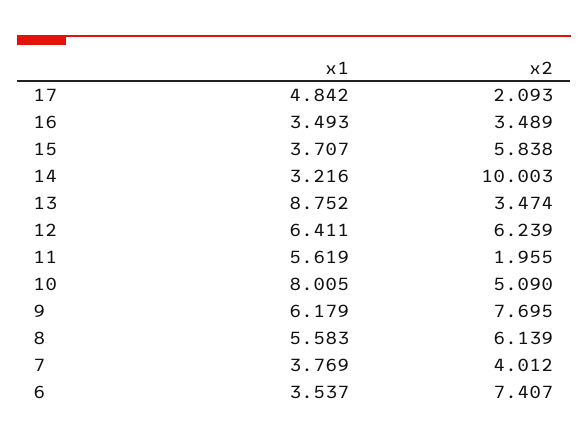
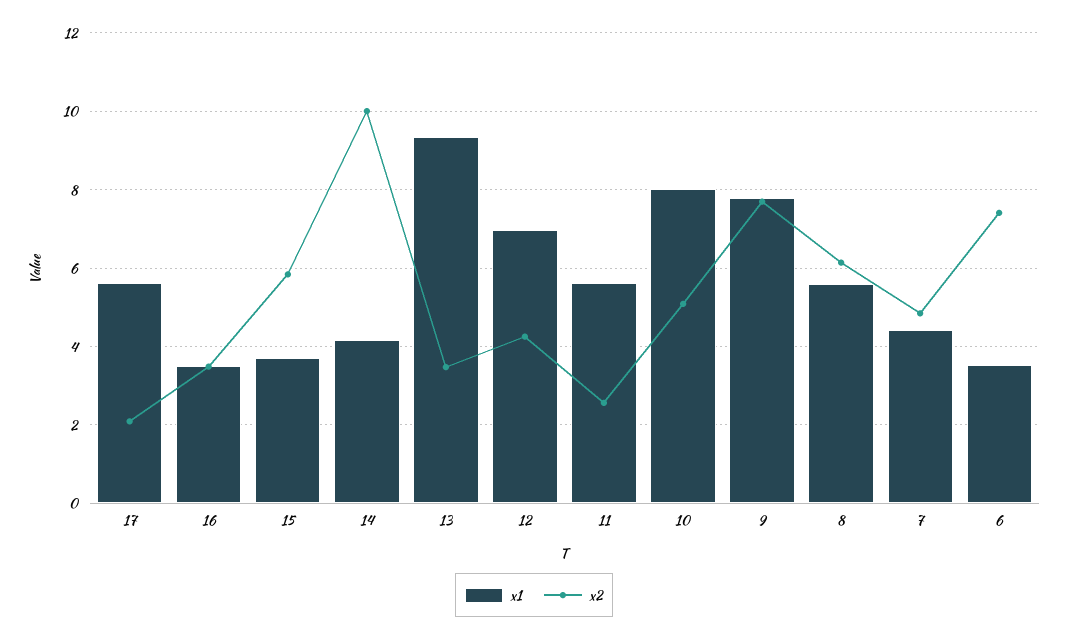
  {
    "x1": {
-     "17": 4.842,
+     "17": 5.6,
      "16": 3.493,
      "15": 3.707,
-     "14": 3.216,
+     "14": 4.2,
-     "13": 8.752,
+     "13": 9.4,
-     "12": 6.411,
+     "12": 7,
      "11": 5.619,
      "10": 8.005,
-     "9": 6.179,
+     "9": 7.8,
      "8": 5.583,
-     "7": 3.769,
+     "7": 4.4,
      "6": 3.537
    },
    "x2": {
      "17": 2.093,
      "16": 3.489,
      "15": 5.838,
      "14": 10.003,
      "13": 3.474,
-     "12": 6.239,
+     "12": 4.2,
-     "11": 1.955,
+     "11": 2.6,
      "10": 5.09,
      "9": 7.695,
      "8": 6.139,
-     "7": 4.012,
+     "7": 4.8,
      "6": 7.407
    }
  }

